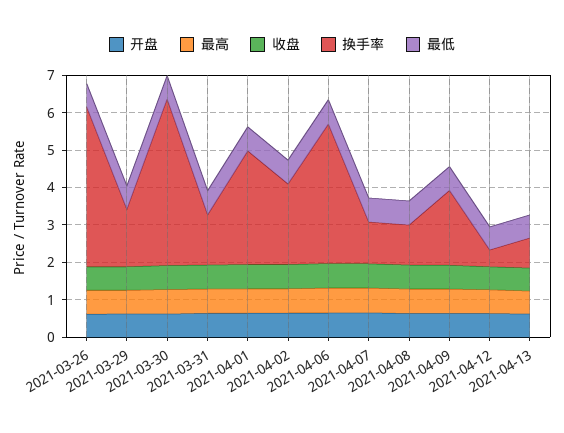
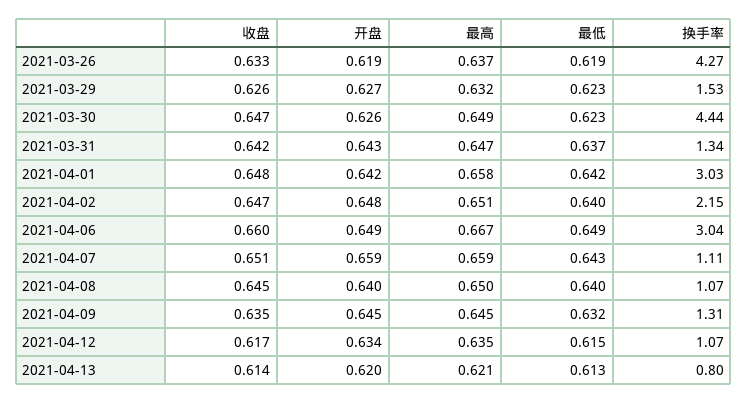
  {
    "开盘": {
      "2021-03-26": 0.619,
      "2021-03-29": 0.627,
      "2021-03-30": 0.626,
      "2021-03-31": 0.643,
      "2021-04-01": 0.642,
      "2021-04-02": 0.648,
      "2021-04-06": 0.649,
      "2021-04-07": 0.659,
      "2021-04-08": 0.64,
      "2021-04-09": 0.645,
      "2021-04-12": 0.634,
      "2021-04-13": 0.62
    },
    "最高": {
      "2021-03-26": 0.637,
      "2021-03-29": 0.632,
      "2021-03-30": 0.649,
      "2021-03-31": 0.647,
      "2021-04-01": 0.658,
      "2021-04-02": 0.651,
      "2021-04-06": 0.667,
      "2021-04-07": 0.659,
      "2021-04-08": 0.65,
      "2021-04-09": 0.645,
      "2021-04-12": 0.635,
      "2021-04-13": 0.621
    },
    "收盘": {
      "2021-03-26": 0.633,
      "2021-03-29": 0.626,
      "2021-03-30": 0.647,
      "2021-03-31": 0.642,
      "2021-04-01": 0.648,
      "2021-04-02": 0.647,
      "2021-04-06": 0.66,
      "2021-04-07": 0.651,
      "2021-04-08": 0.645,
      "2021-04-09": 0.635,
      "2021-04-12": 0.617,
      "2021-04-13": 0.614
    },
    "换手率": {
      "2021-03-26": 4.27,
      "2021-03-29": 1.53,
      "2021-03-30": 4.44,
      "2021-03-31": 1.34,
      "2021-04-01": 3.03,
      "2021-04-02": 2.15,
-     "2021-04-06": 3.75,
+     "2021-04-06": 3.04,
      "2021-04-07": 1.11,
      "2021-04-08": 1.07,
-     "2021-04-09": 2,
+     "2021-04-09": 1.31,
-     "2021-04-12": 0.5,
+     "2021-04-12": 1.07,
      "2021-04-13": 0.8
    },
    "最低": {
      "2021-03-26": 0.619,
      "2021-03-29": 0.623,
      "2021-03-30": 0.623,
      "2021-03-31": 0.637,
      "2021-04-01": 0.642,
      "2021-04-02": 0.64,
      "2021-04-06": 0.649,
      "2021-04-07": 0.643,
      "2021-04-08": 0.64,
      "2021-04-09": 0.632,
      "2021-04-12": 0.615,
      "2021-04-13": 0.613
    }
  }

